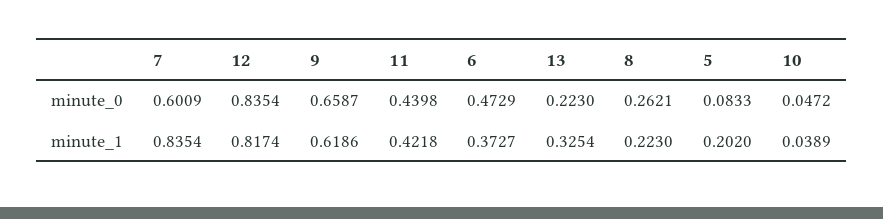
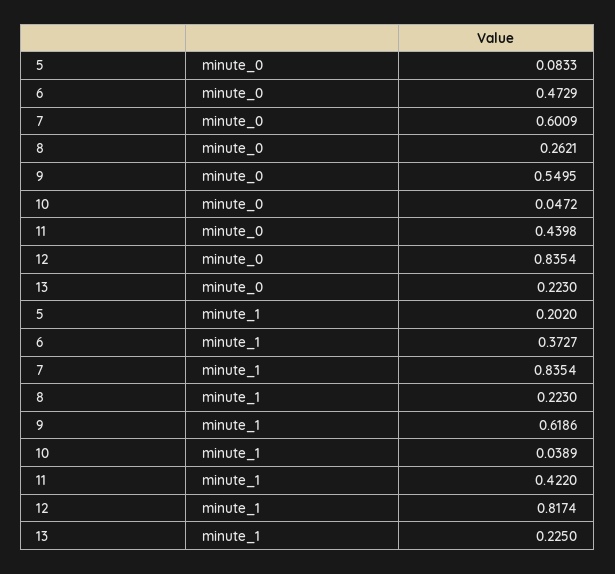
  {
    "7": {
      "minute_0": 0.6009,
      "minute_1": 0.8354
    },
    "12": {
      "minute_0": 0.8354,
      "minute_1": 0.8174
    },
    "9": {
-     "minute_0": 0.6587,
+     "minute_0": 0.5495,
      "minute_1": 0.6186
    },
    "11": {
      "minute_0": 0.4398,
-     "minute_1": 0.4218
+     "minute_1": 0.422
    },
    "6": {
      "minute_0": 0.4729,
      "minute_1": 0.3727
    },
    "13": {
      "minute_0": 0.223,
-     "minute_1": 0.3254
+     "minute_1": 0.225
    },
    "8": {
      "minute_0": 0.2621,
      "minute_1": 0.223
    },
    "5": {
      "minute_0": 0.0833,
      "minute_1": 0.202
    },
    "10": {
      "minute_0": 0.0472,
      "minute_1": 0.0389
    }
  }

